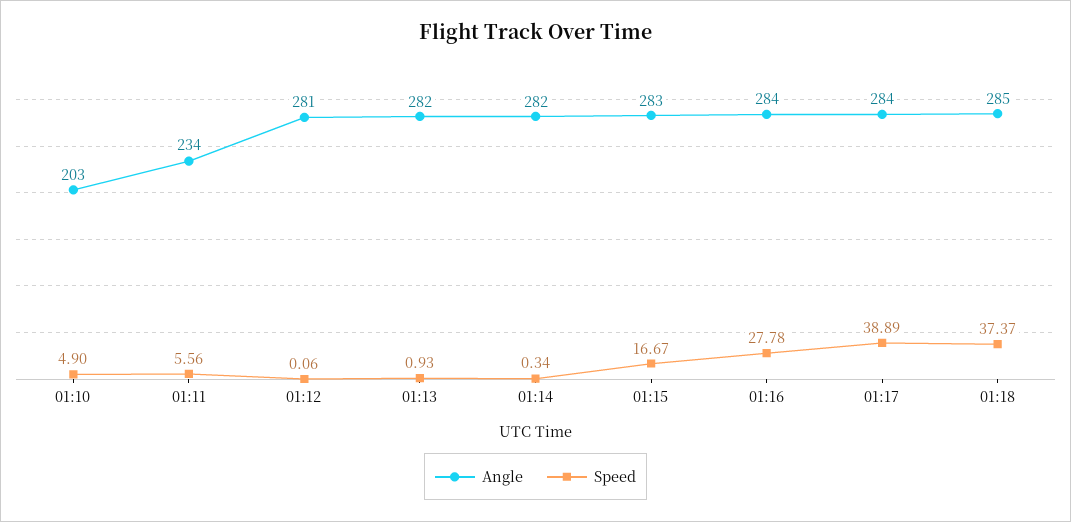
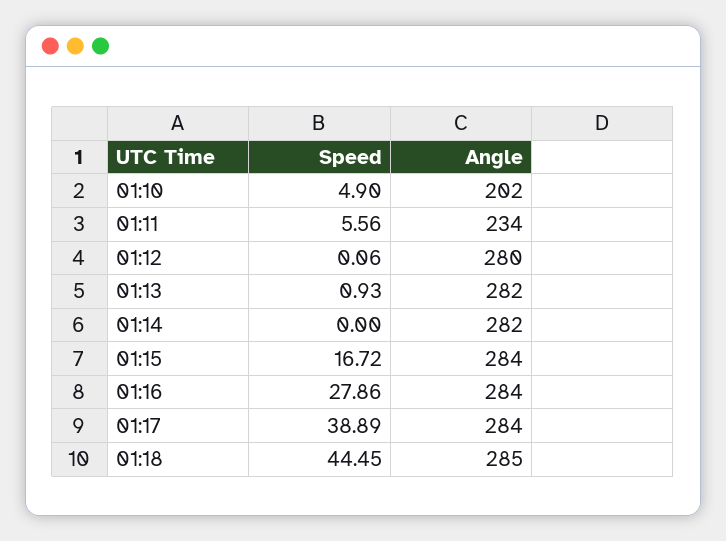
  {
    "Angle": {
-     "01:10": 203,
+     "01:10": 202,
      "01:11": 234,
-     "01:12": 281,
+     "01:12": 280,
      "01:13": 282,
      "01:14": 282,
-     "01:15": 283,
+     "01:15": 284,
      "01:16": 284,
      "01:17": 284,
      "01:18": 285
    },
    "Speed": {
      "01:10": 4.9,
      "01:11": 5.56,
      "01:12": 0.06,
      "01:13": 0.93,
-     "01:14": 0.34,
+     "01:14": 0,
-     "01:15": 16.67,
+     "01:15": 16.72,
-     "01:16": 27.78,
+     "01:16": 27.86,
      "01:17": 38.89,
-     "01:18": 37.37
+     "01:18": 44.45
    }
  }

